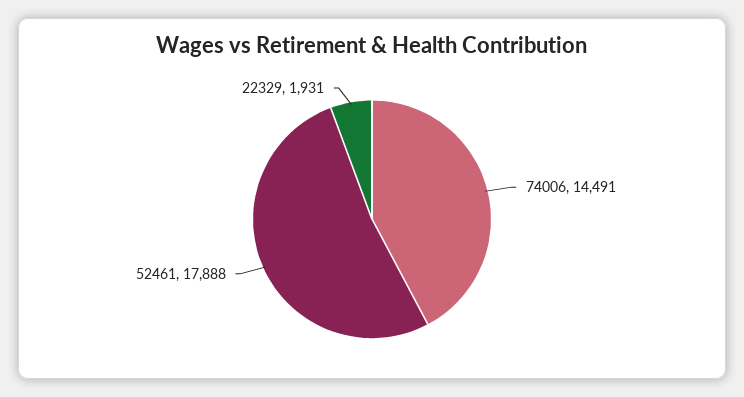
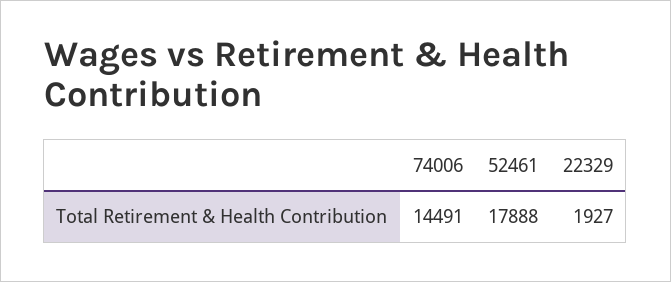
  {
    "74006": 14491,
    "52461": 17888,
-   "22329": 1931
+   "22329": 1927
  }

